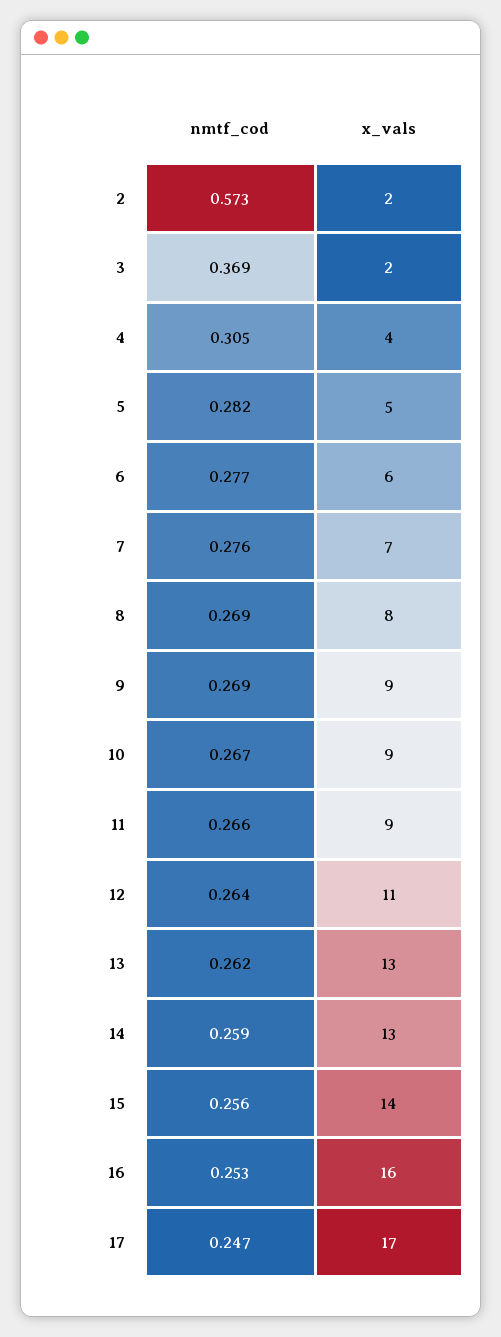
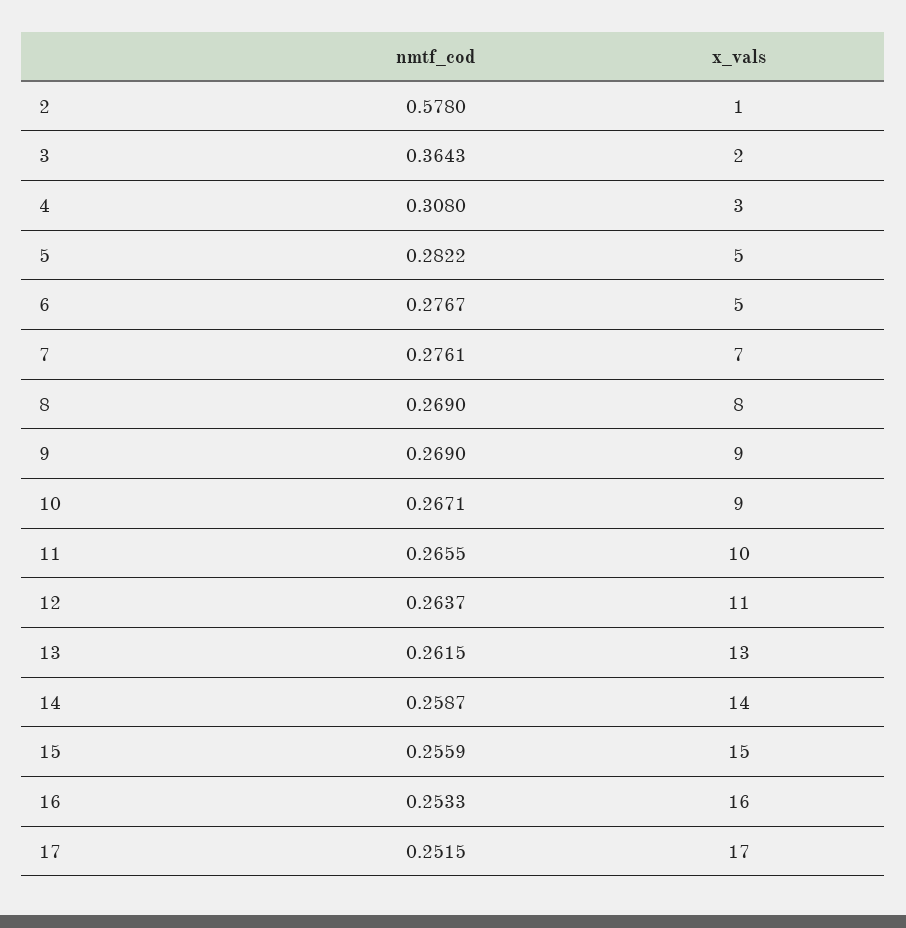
  {
    "nmtf_cod": {
-     "2": 0.573,
+     "2": 0.578,
-     "3": 0.369,
+     "3": 0.3643,
-     "4": 0.305,
+     "4": 0.308,
      "5": 0.2822,
      "6": 0.2767,
      "7": 0.2761,
      "8": 0.269,
      "9": 0.269,
      "10": 0.2671,
      "11": 0.2655,
      "12": 0.2637,
      "13": 0.2615,
      "14": 0.2587,
      "15": 0.2559,
      "16": 0.2533,
-     "17": 0.247
+     "17": 0.2515
    },
    "x_vals": {
-     "2": 2,
+     "2": 1,
      "3": 2,
-     "4": 4,
+     "4": 3,
      "5": 5,
-     "6": 6,
+     "6": 5,
      "7": 7,
      "8": 8,
      "9": 9,
      "10": 9,
-     "11": 9,
+     "11": 10,
      "12": 11,
      "13": 13,
-     "14": 13,
+     "14": 14,
-     "15": 14,
+     "15": 15,
      "16": 16,
      "17": 17
    }
  }

